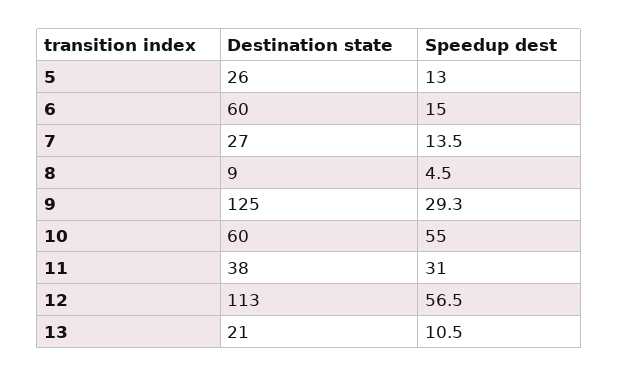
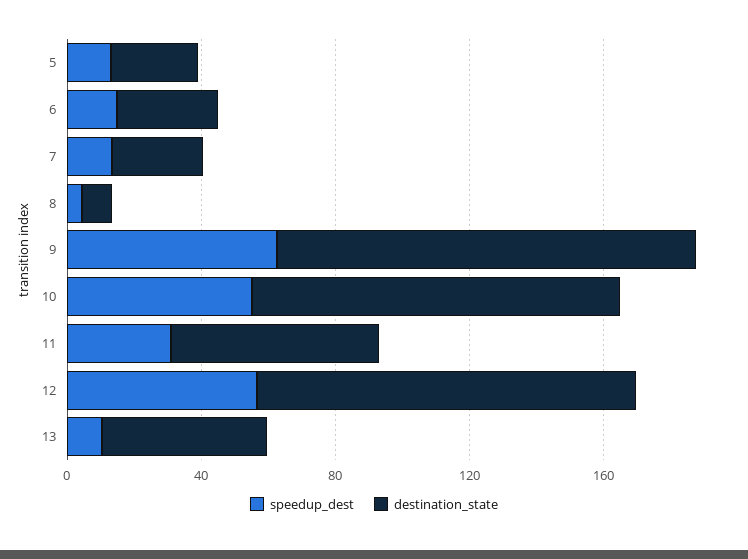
  {
    "Destination state": {
      "5": 26,
-     "6": 60,
+     "6": 30,
      "7": 27,
      "8": 9,
      "9": 125,
-     "10": 60,
+     "10": 110,
-     "11": 38,
+     "11": 60,
      "12": 113,
-     "13": 21
+     "13": 50
    },
    "Speedup dest": {
      "5": 13,
      "6": 15,
      "7": 13.5,
      "8": 4.5,
-     "9": 29.3,
+     "9": 60,
      "10": 55,
      "11": 31,
      "12": 56.5,
      "13": 10.5
    }
  }

